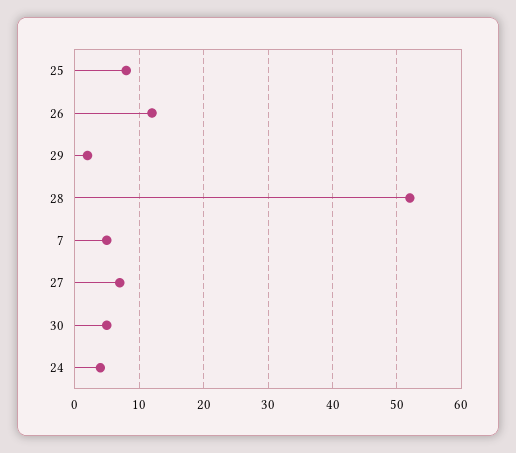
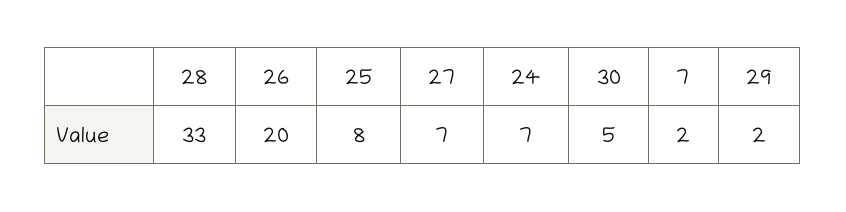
  {
    "25": 8,
-   "26": 12,
+   "26": 20,
    "29": 2,
-   "28": 52,
+   "28": 33,
-   "7": 5,
+   "7": 2,
    "27": 7,
    "30": 5,
-   "24": 4
+   "24": 7
  }

